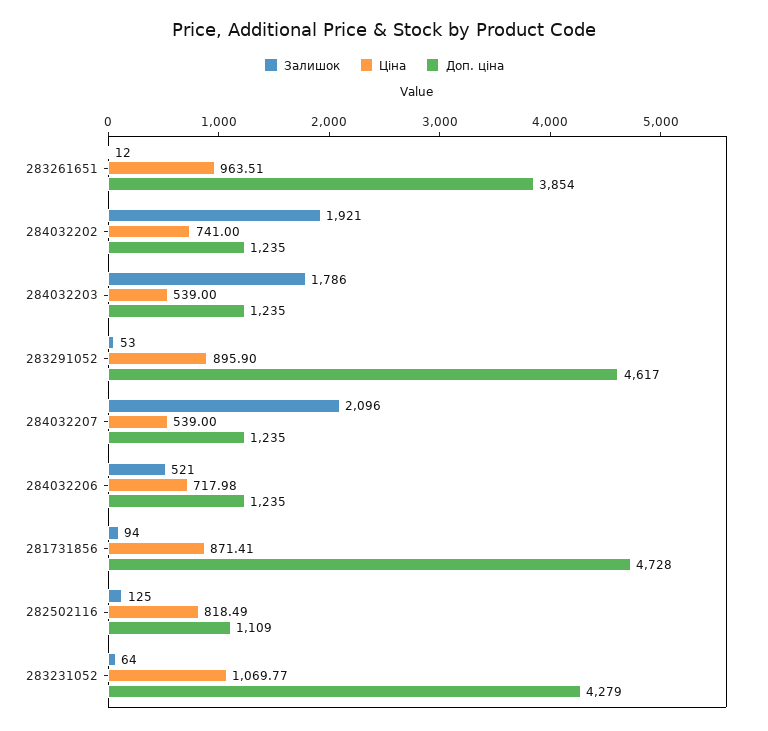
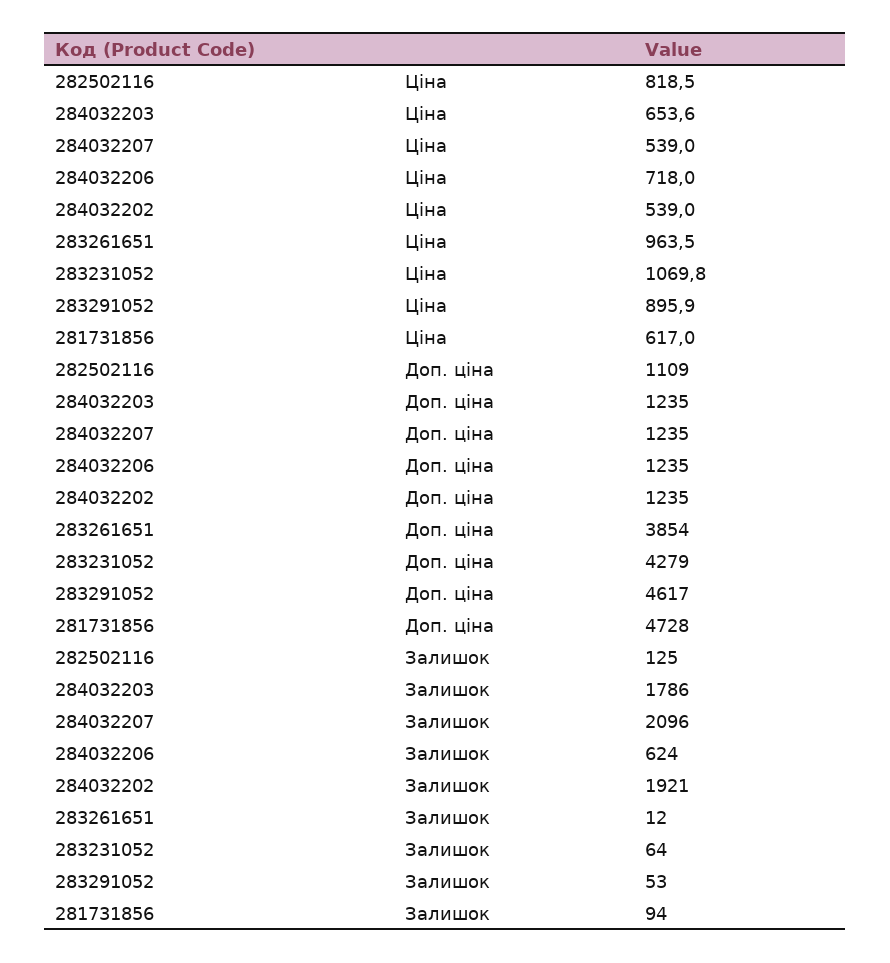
  {
    "Залишок": {
      "283261651": 12,
      "284032202": 1921,
      "284032203": 1786,
      "283291052": 53,
      "284032207": 2096,
-     "284032206": 521,
+     "284032206": 624,
      "281731856": 94,
      "282502116": 125,
      "283231052": 64
    },
    "Ціна": {
      "283261651": 963.51,
-     "284032202": 741,
+     "284032202": 539,
-     "284032203": 539,
+     "284032203": 653.6,
      "283291052": 895.9,
      "284032207": 539,
      "284032206": 717.98,
-     "281731856": 871.41,
+     "281731856": 617,
      "282502116": 818.49,
      "283231052": 1069.77
    },
    "Доп. ціна": {
      "283261651": 3854,
      "284032202": 1235,
      "284032203": 1235,
      "283291052": 4617,
      "284032207": 1235,
      "284032206": 1235,
      "281731856": 4728,
      "282502116": 1109,
      "283231052": 4279
    }
  }

